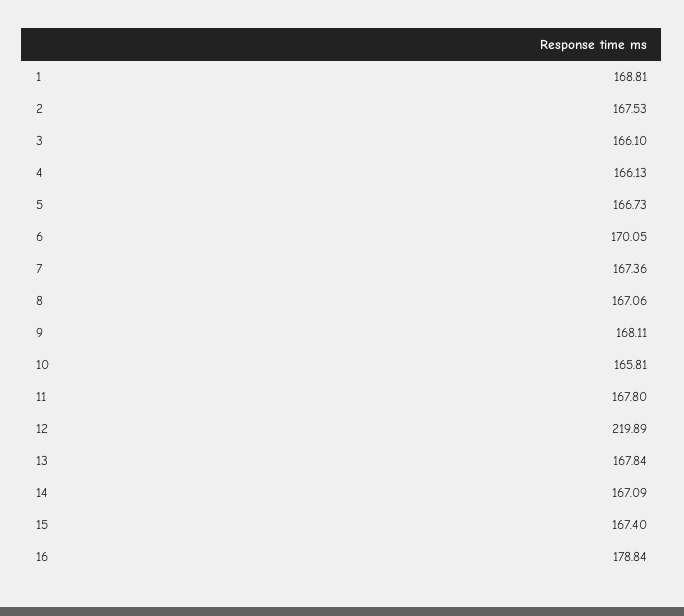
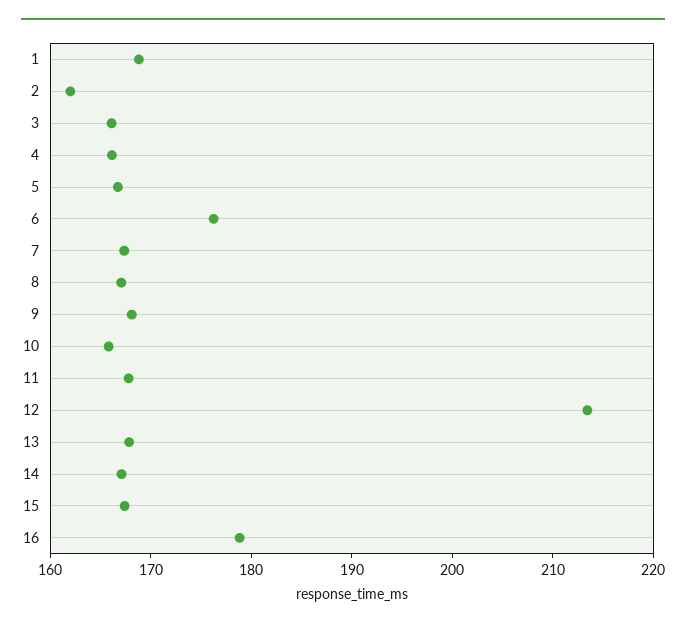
  {
    "1": 168.81,
-   "2": 167.53,
+   "2": 162,
    "3": 166.1,
    "4": 166.13,
    "5": 166.73,
-   "6": 170.05,
+   "6": 176,
    "7": 167.36,
    "8": 167.06,
    "9": 168.11,
    "10": 165.81,
    "11": 167.8,
-   "12": 219.89,
+   "12": 214,
    "13": 167.84,
    "14": 167.09,
    "15": 167.4,
    "16": 178.84
  }

